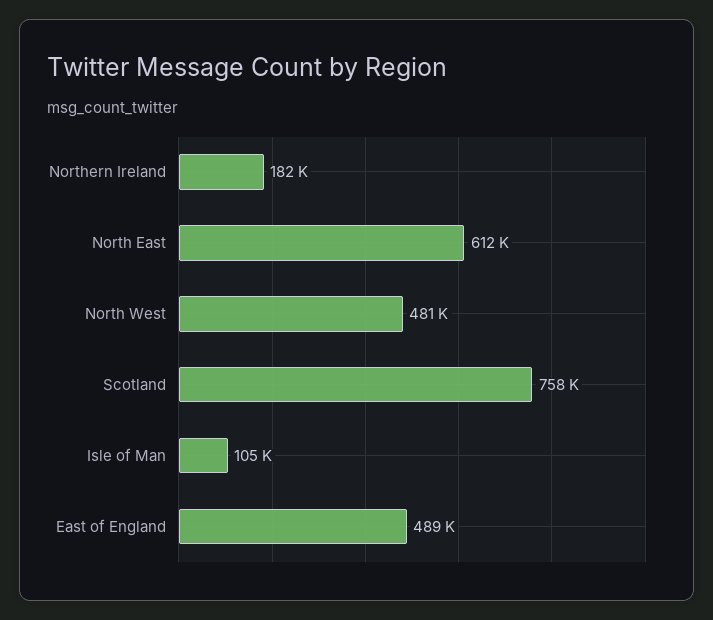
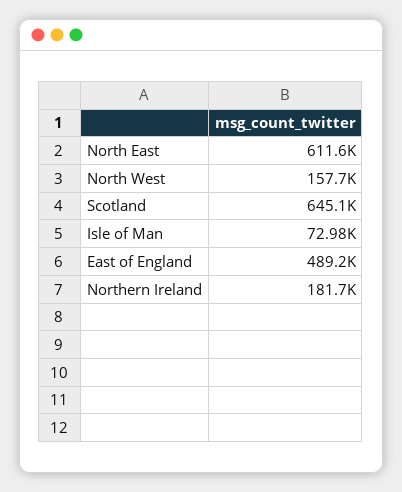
  {
    "Northern Ireland": 181700,
    "North East": 611600,
-   "North West": 481000,
+   "North West": 157700,
-   "Scotland": 758000,
+   "Scotland": 645100,
-   "Isle of Man": 105000,
+   "Isle of Man": 72980,
    "East of England": 489200
  }

